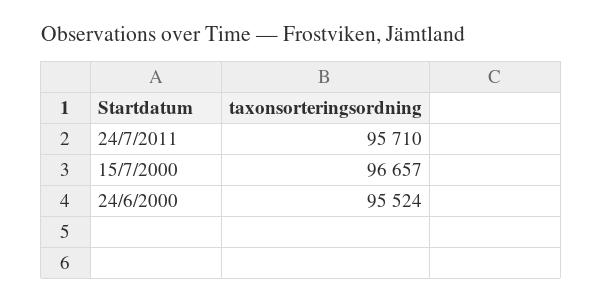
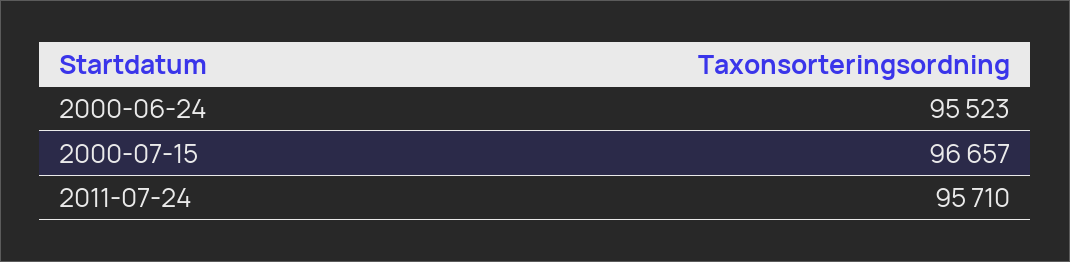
  {
    "24/7/2011": 95710,
    "15/7/2000": 96657,
-   "24/6/2000": 95524
+   "24/6/2000": 95523
  }

